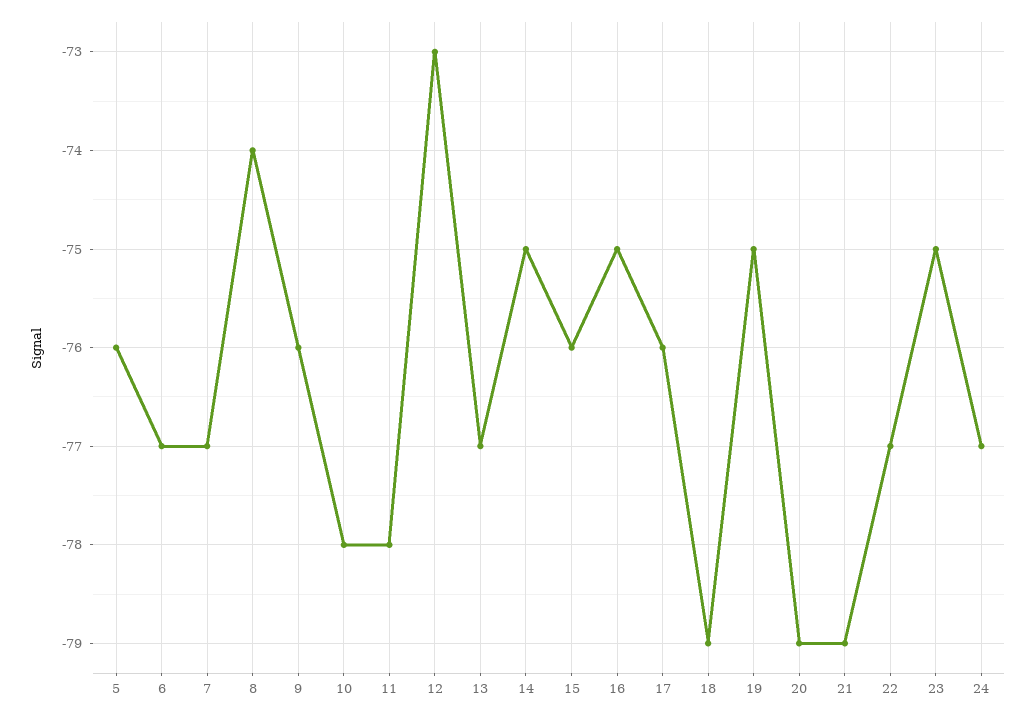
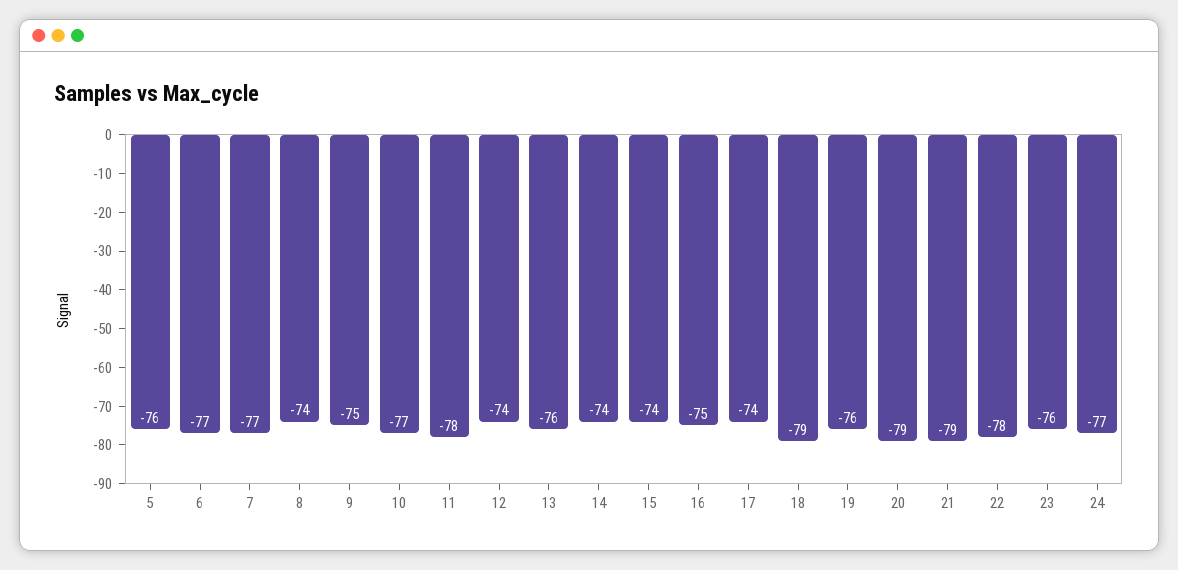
  {
    "5": -76,
    "6": -77,
    "7": -77,
    "8": -74,
-   "9": -76,
+   "9": -75,
-   "10": -78,
+   "10": -77,
    "11": -78,
-   "12": -73,
+   "12": -74,
-   "13": -77,
+   "13": -76,
-   "14": -75,
+   "14": -74,
-   "15": -76,
+   "15": -74,
    "16": -75,
-   "17": -76,
+   "17": -74,
    "18": -79,
-   "19": -75,
+   "19": -76,
    "20": -79,
    "21": -79,
-   "22": -77,
+   "22": -78,
-   "23": -75,
+   "23": -76,
    "24": -77
  }

